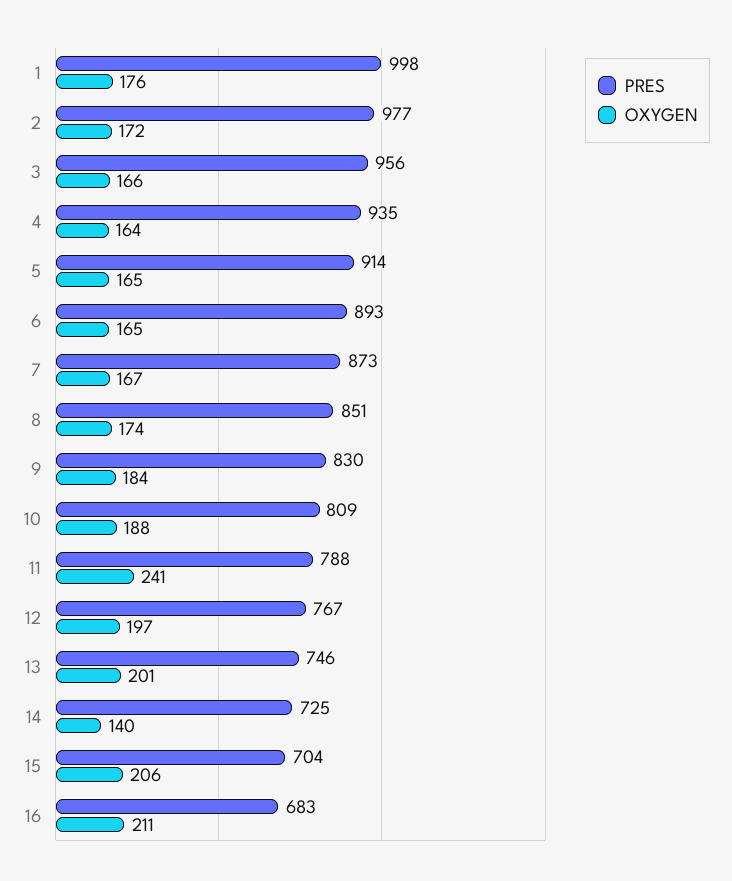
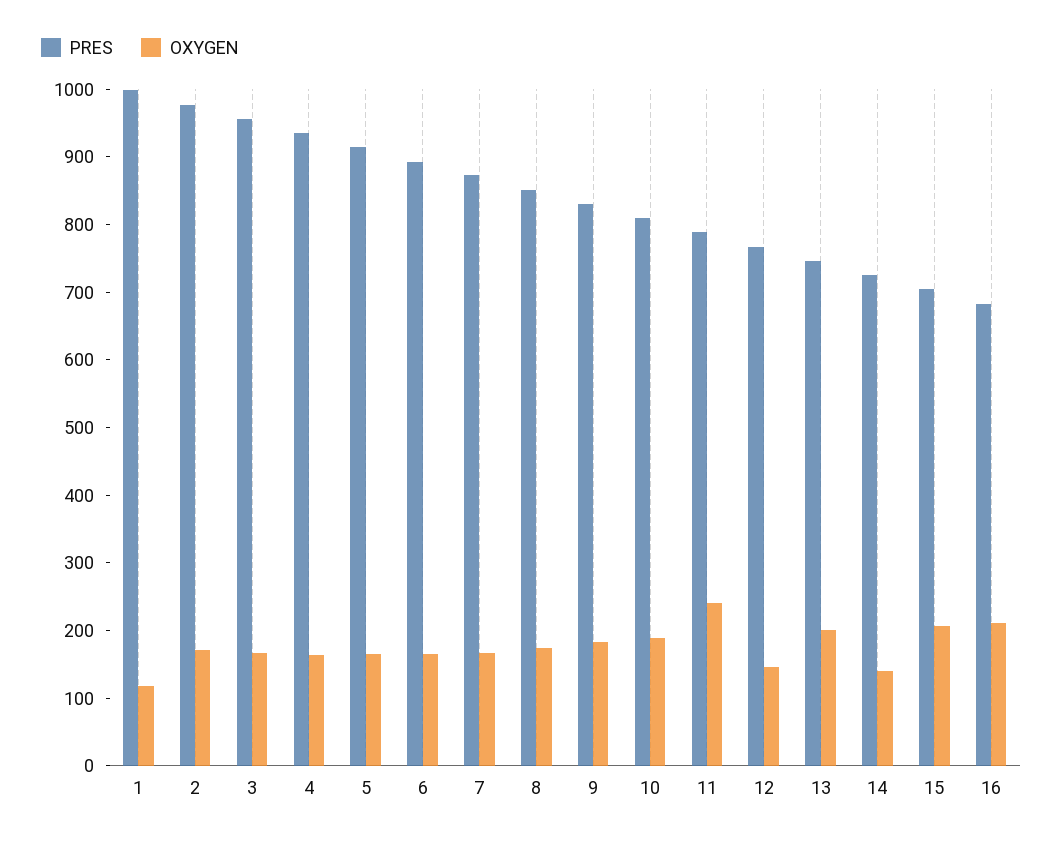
  {
    "PRES": {
      "1": 998,
      "2": 977,
      "3": 956,
      "4": 935,
      "5": 914,
      "6": 893,
      "7": 873,
      "8": 851,
      "9": 830,
      "10": 809,
      "11": 788,
      "12": 767,
      "13": 746,
      "14": 725,
      "15": 704,
      "16": 683
    },
    "OXYGEN": {
-     "1": 176,
+     "1": 120,
      "2": 172,
      "3": 166,
      "4": 164,
      "5": 165,
      "6": 165,
      "7": 167,
      "8": 174,
      "9": 184,
      "10": 188,
      "11": 241,
-     "12": 197,
+     "12": 140,
      "13": 201,
      "14": 140,
      "15": 206,
      "16": 211
    }
  }

